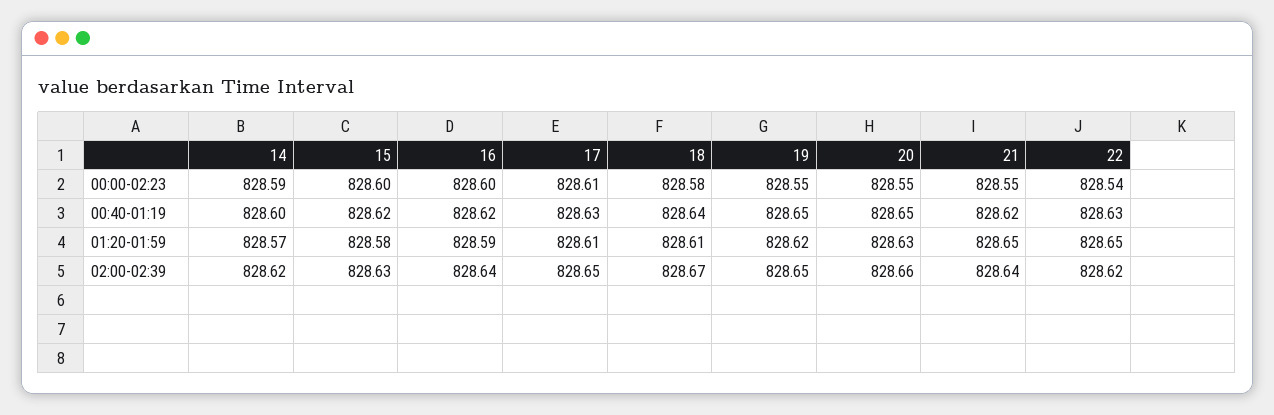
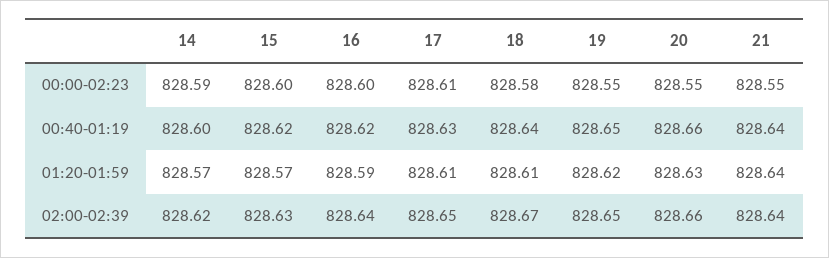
  {
    "14": {
      "00:00-02:23": 828.59,
      "00:40-01:19": 828.6,
      "01:20-01:59": 828.57,
      "02:00-02:39": 828.62
    },
    "15": {
      "00:00-02:23": 828.6,
      "00:40-01:19": 828.62,
-     "01:20-01:59": 828.58,
+     "01:20-01:59": 828.57,
      "02:00-02:39": 828.63
    },
    "16": {
      "00:00-02:23": 828.6,
      "00:40-01:19": 828.62,
      "01:20-01:59": 828.59,
      "02:00-02:39": 828.64
    },
    "17": {
      "00:00-02:23": 828.61,
      "00:40-01:19": 828.63,
      "01:20-01:59": 828.61,
      "02:00-02:39": 828.65
    },
    "18": {
      "00:00-02:23": 828.58,
      "00:40-01:19": 828.64,
      "01:20-01:59": 828.61,
      "02:00-02:39": 828.67
    },
    "19": {
      "00:00-02:23": 828.55,
      "00:40-01:19": 828.65,
      "01:20-01:59": 828.62,
      "02:00-02:39": 828.65
    },
    "20": {
      "00:00-02:23": 828.55,
-     "00:40-01:19": 828.65,
+     "00:40-01:19": 828.66,
      "01:20-01:59": 828.63,
      "02:00-02:39": 828.66
    },
    "21": {
      "00:00-02:23": 828.55,
-     "00:40-01:19": 828.62,
+     "00:40-01:19": 828.64,
-     "01:20-01:59": 828.65,
+     "01:20-01:59": 828.64,
      "02:00-02:39": 828.64
-   },
+   }
-   "22": {
-     "00:00-02:23": 828.54,
-     "00:40-01:19": 828.63,
-     "01:20-01:59": 828.65,
-     "02:00-02:39": 828.62
-   }
  }

